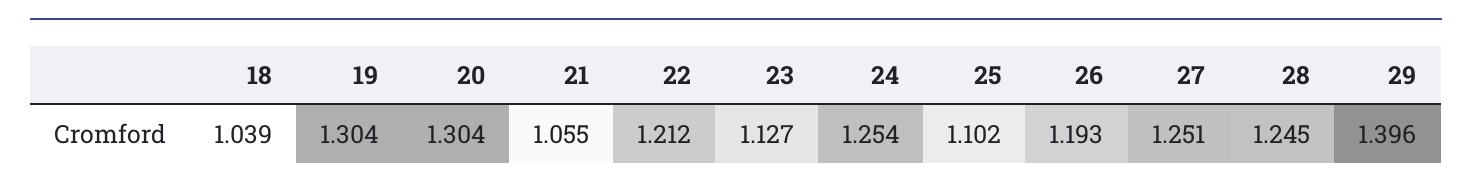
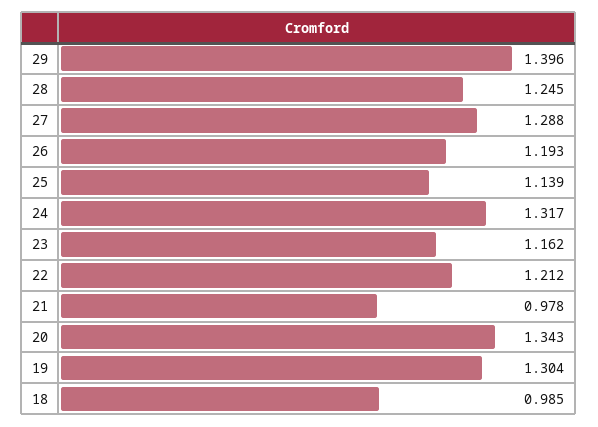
  {
-   "18": 1.039,
+   "18": 0.985,
    "19": 1.304,
-   "20": 1.304,
+   "20": 1.343,
-   "21": 1.055,
+   "21": 0.978,
    "22": 1.212,
-   "23": 1.127,
+   "23": 1.162,
-   "24": 1.254,
+   "24": 1.317,
-   "25": 1.102,
+   "25": 1.139,
    "26": 1.193,
-   "27": 1.251,
+   "27": 1.288,
    "28": 1.245,
    "29": 1.396
  }

